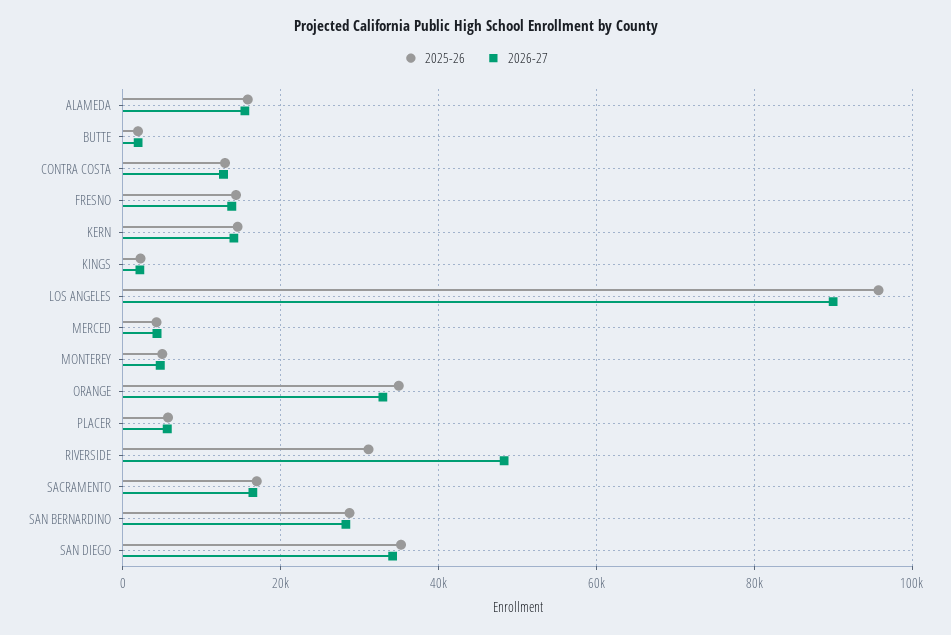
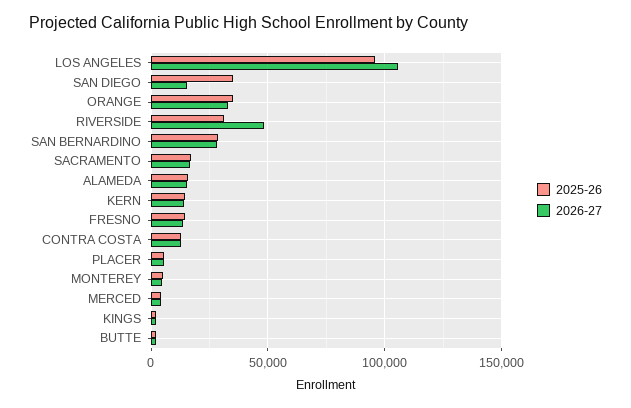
  {
    "2025-26": {
      "ALAMEDA": 16000,
      "BUTTE": 2000,
      "CONTRA COSTA": 12000,
      "FRESNO": 14000,
      "KERN": 14000,
      "KINGS": 2000,
      "LOS ANGELES": 96000,
      "MERCED": 4000,
      "MONTEREY": 6000,
      "ORANGE": 34000,
      "PLACER": 6000,
      "RIVERSIDE": 32000,
      "SACRAMENTO": 16000,
      "SAN BERNARDINO": 28000,
      "SAN DIEGO": 36000
    },
    "2026-27": {
      "ALAMEDA": 16000,
      "BUTTE": 2000,
      "CONTRA COSTA": 12000,
      "FRESNO": 14000,
      "KERN": 14000,
      "KINGS": 2000,
-     "LOS ANGELES": 90000,
+     "LOS ANGELES": 105000,
      "MERCED": 4000,
      "MONTEREY": 4000,
      "ORANGE": 32000,
      "PLACER": 6000,
      "RIVERSIDE": 48000,
      "SACRAMENTO": 16000,
      "SAN BERNARDINO": 28000,
-     "SAN DIEGO": 34000
+     "SAN DIEGO": 15000
    }
  }

